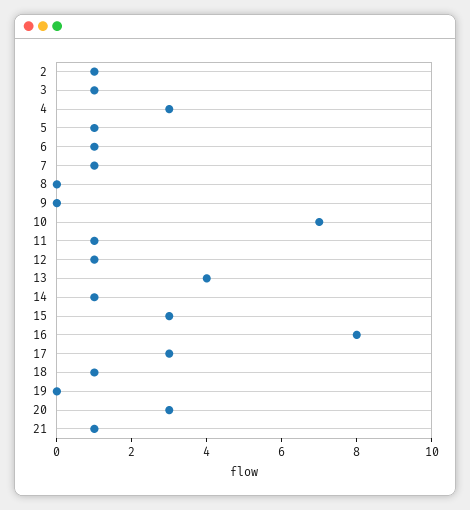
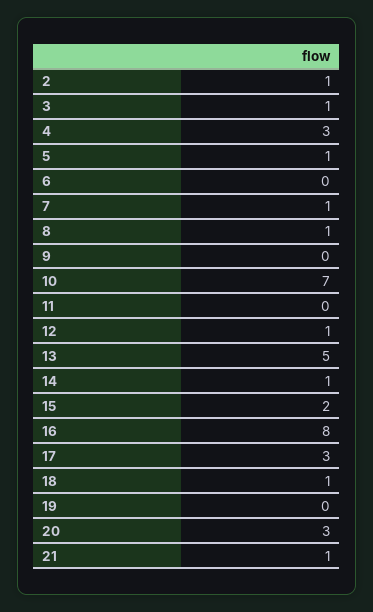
  {
    "2": 1,
    "3": 1,
    "4": 3,
    "5": 1,
-   "6": 1,
+   "6": 0,
    "7": 1,
-   "8": 0,
+   "8": 1,
    "9": 0,
    "10": 7,
-   "11": 1,
+   "11": 0,
    "12": 1,
-   "13": 4,
+   "13": 5,
    "14": 1,
-   "15": 3,
+   "15": 2,
    "16": 8,
    "17": 3,
    "18": 1,
    "19": 0,
    "20": 3,
    "21": 1
  }

